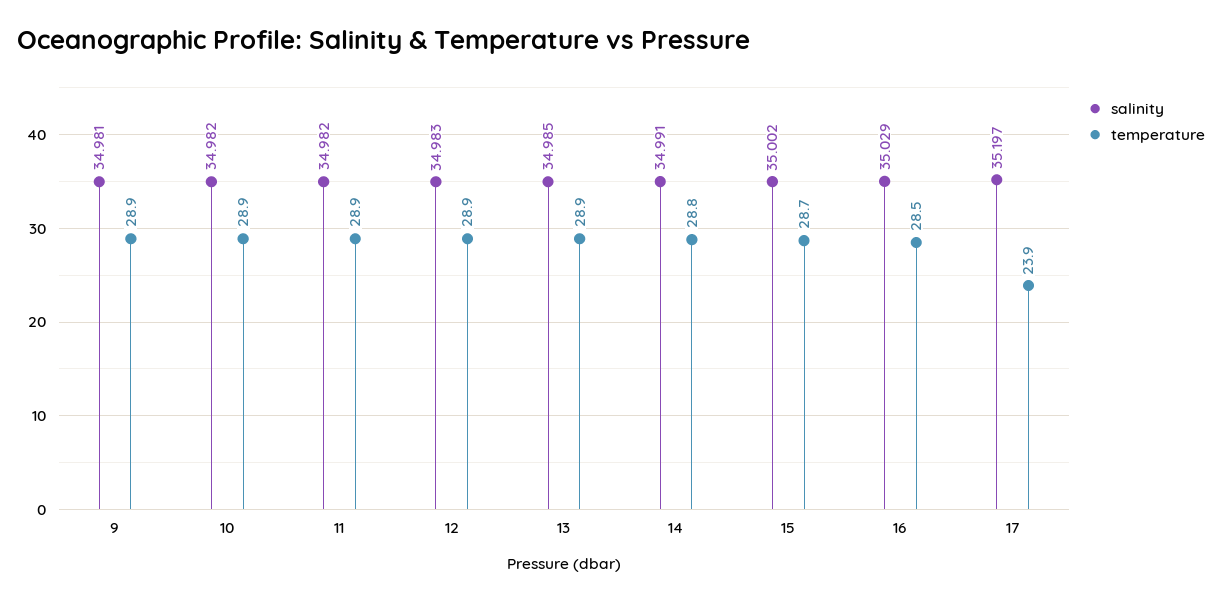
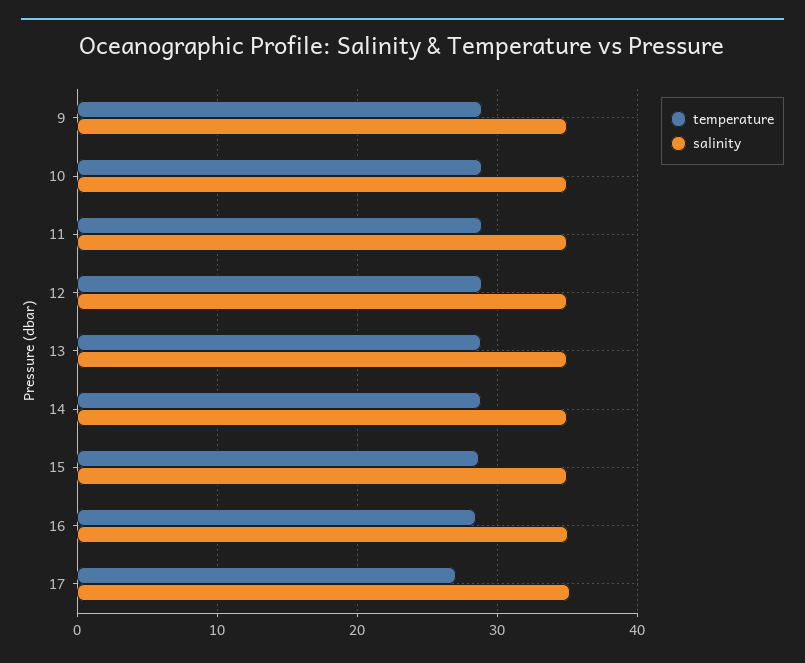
  {
    "salinity": {
      "9": 34.981,
      "10": 34.982,
      "11": 34.982,
      "12": 34.983,
      "13": 34.985,
      "14": 34.991,
      "15": 35.002,
      "16": 35.029,
      "17": 35.197
    },
    "temperature": {
      "9": 28.9,
      "10": 28.9,
      "11": 28.9,
      "12": 28.9,
      "13": 28.9,
      "14": 28.8,
      "15": 28.7,
      "16": 28.5,
-     "17": 23.9
+     "17": 27
    }
  }

